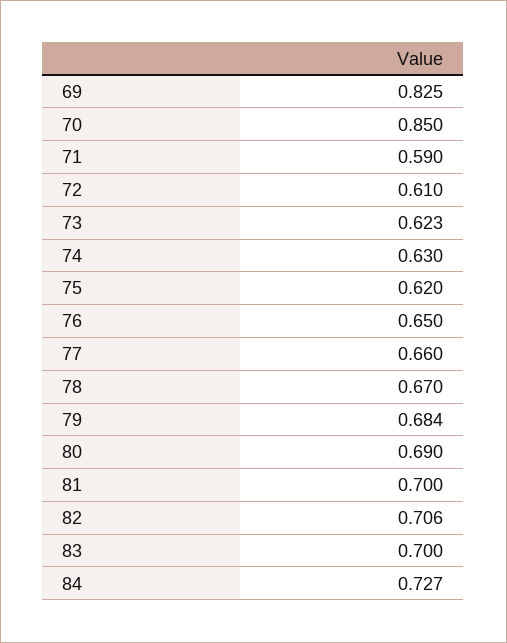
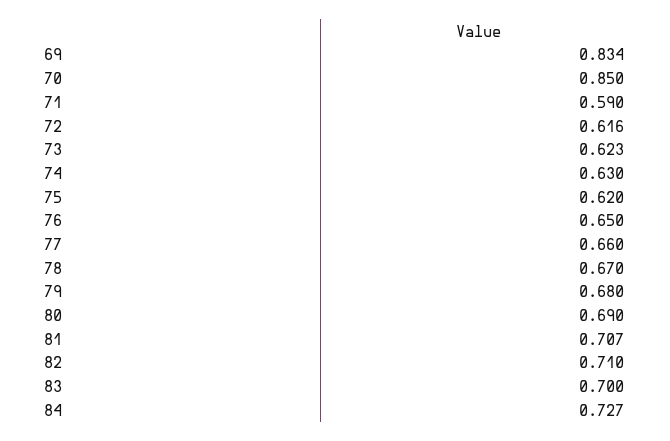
  {
-   "69": 0.825,
+   "69": 0.834,
    "70": 0.85,
    "71": 0.59,
-   "72": 0.61,
+   "72": 0.616,
    "73": 0.623,
    "74": 0.63,
    "75": 0.62,
    "76": 0.65,
    "77": 0.66,
    "78": 0.67,
-   "79": 0.684,
+   "79": 0.68,
    "80": 0.69,
-   "81": 0.7,
+   "81": 0.707,
-   "82": 0.706,
+   "82": 0.71,
    "83": 0.7,
    "84": 0.727
  }

